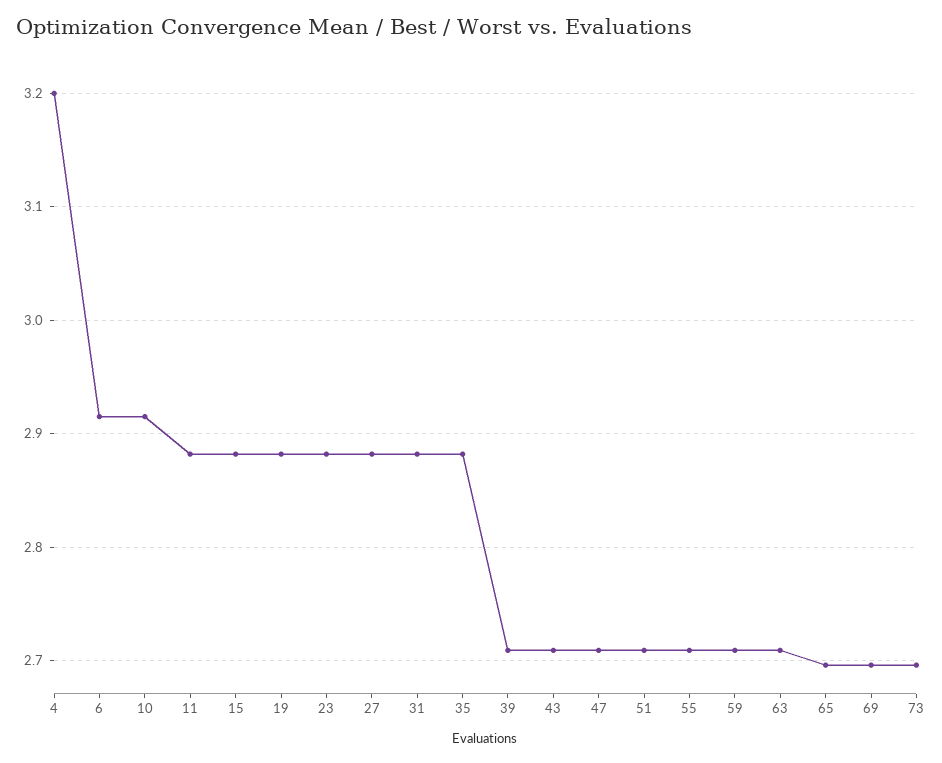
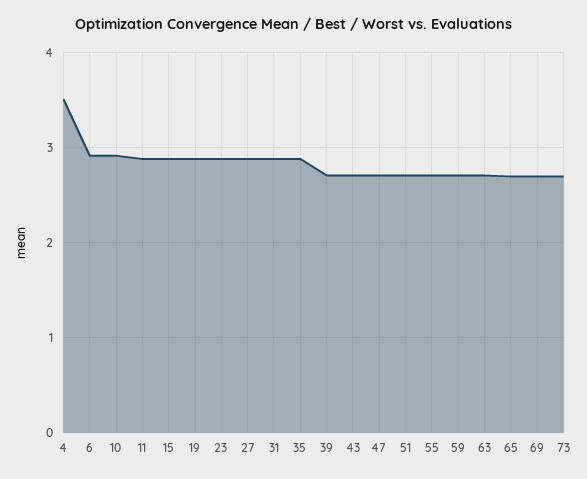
  {
-   "4": 3.2,
+   "4": 3.5,
    "6": 2.92,
    "10": 2.92,
    "11": 2.88,
    "15": 2.88,
    "19": 2.88,
    "23": 2.88,
    "27": 2.88,
    "31": 2.88,
    "35": 2.88,
    "39": 2.71,
    "43": 2.71,
    "47": 2.71,
    "51": 2.71,
    "55": 2.71,
    "59": 2.71,
    "63": 2.71,
    "65": 2.7,
    "69": 2.7,
    "73": 2.7
  }

